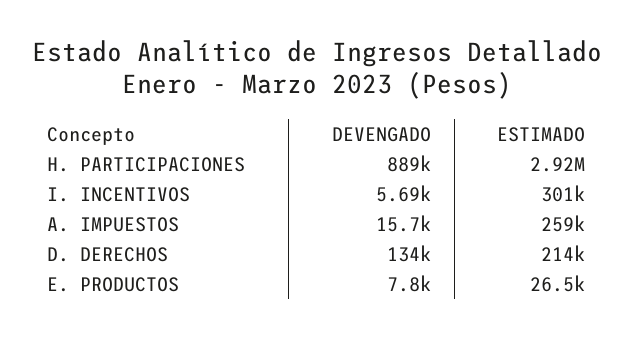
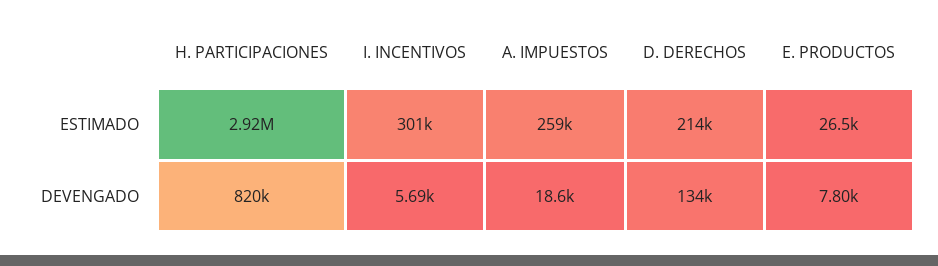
  {
    "DEVENGADO": {
-     "H. PARTICIPACIONES": 889000,
+     "H. PARTICIPACIONES": 820000,
      "I. INCENTIVOS": 5690,
-     "A. IMPUESTOS": 15700,
+     "A. IMPUESTOS": 18600,
      "D. DERECHOS": 134000,
      "E. PRODUCTOS": 7800
    },
    "ESTIMADO": {
      "H. PARTICIPACIONES": 2920000,
      "I. INCENTIVOS": 301000,
      "A. IMPUESTOS": 259000,
      "D. DERECHOS": 214000,
      "E. PRODUCTOS": 26500
    }
  }

